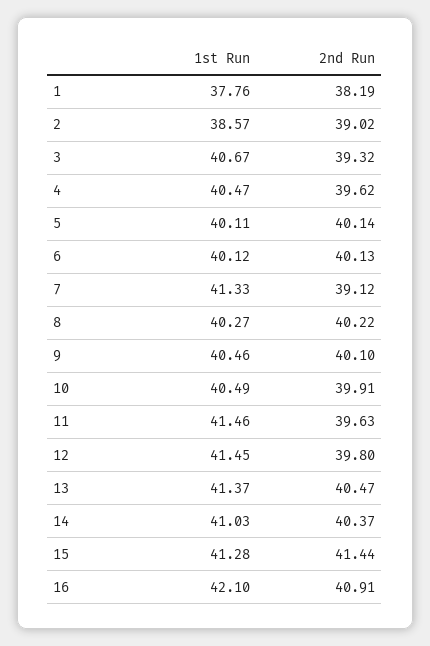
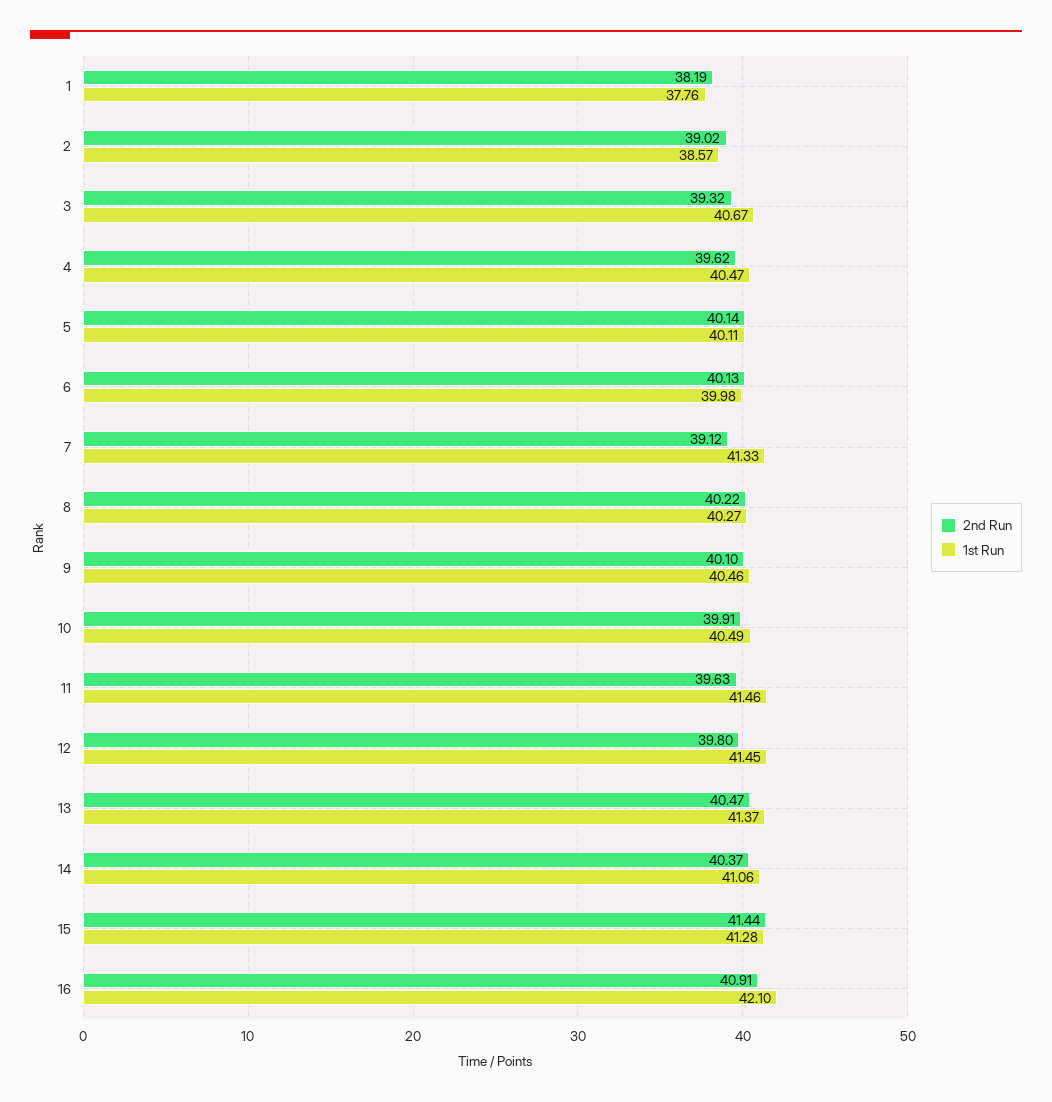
  {
    "1st Run": {
      "1": 37.76,
      "2": 38.57,
      "3": 40.67,
      "4": 40.47,
      "5": 40.11,
-     "6": 40.12,
+     "6": 39.98,
      "7": 41.33,
      "8": 40.27,
      "9": 40.46,
      "10": 40.49,
      "11": 41.46,
      "12": 41.45,
      "13": 41.37,
-     "14": 41.03,
+     "14": 41.06,
      "15": 41.28,
      "16": 42.1
    },
    "2nd Run": {
      "1": 38.19,
      "2": 39.02,
      "3": 39.32,
      "4": 39.62,
      "5": 40.14,
      "6": 40.13,
      "7": 39.12,
      "8": 40.22,
      "9": 40.1,
      "10": 39.91,
      "11": 39.63,
      "12": 39.8,
      "13": 40.47,
      "14": 40.37,
      "15": 41.44,
      "16": 40.91
    }
  }

